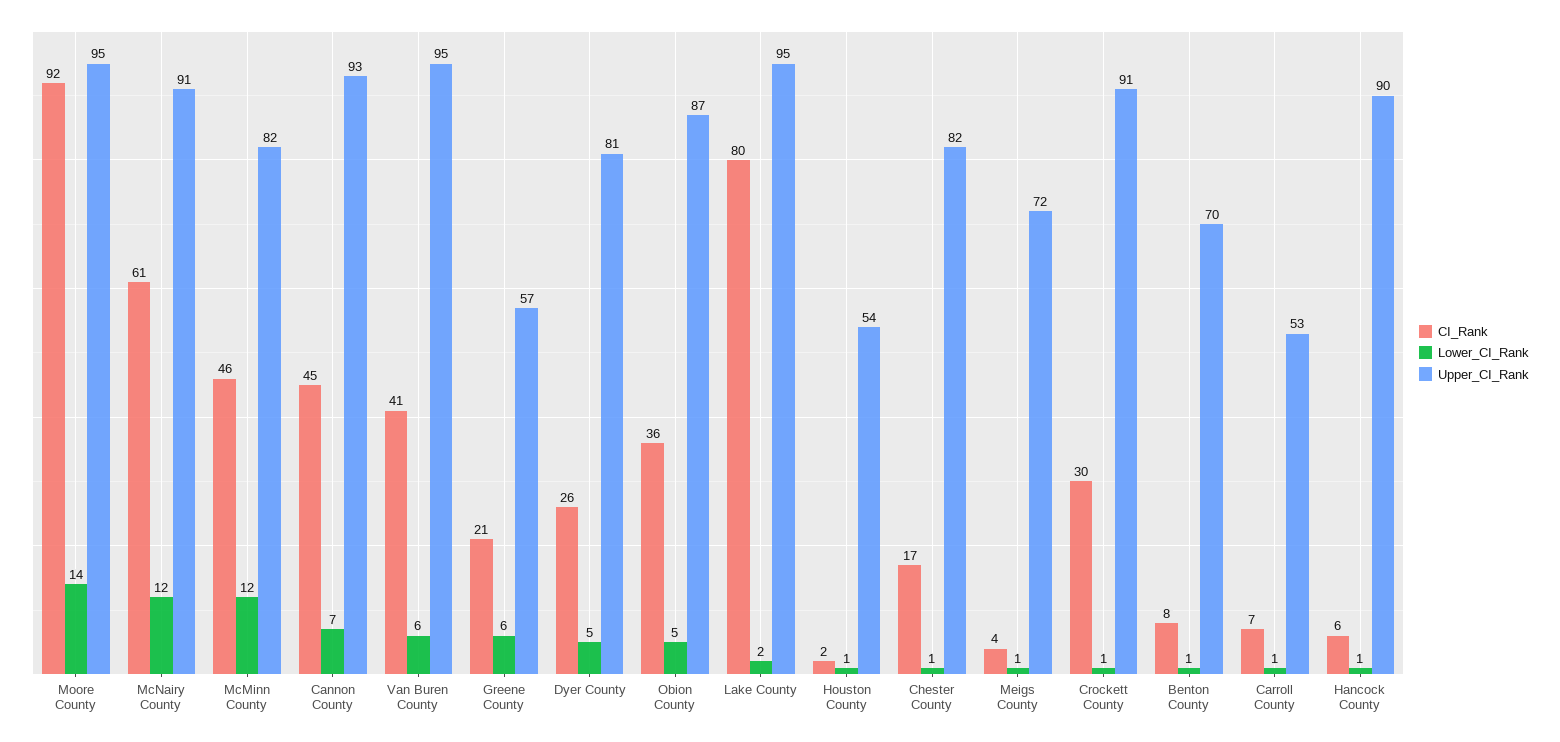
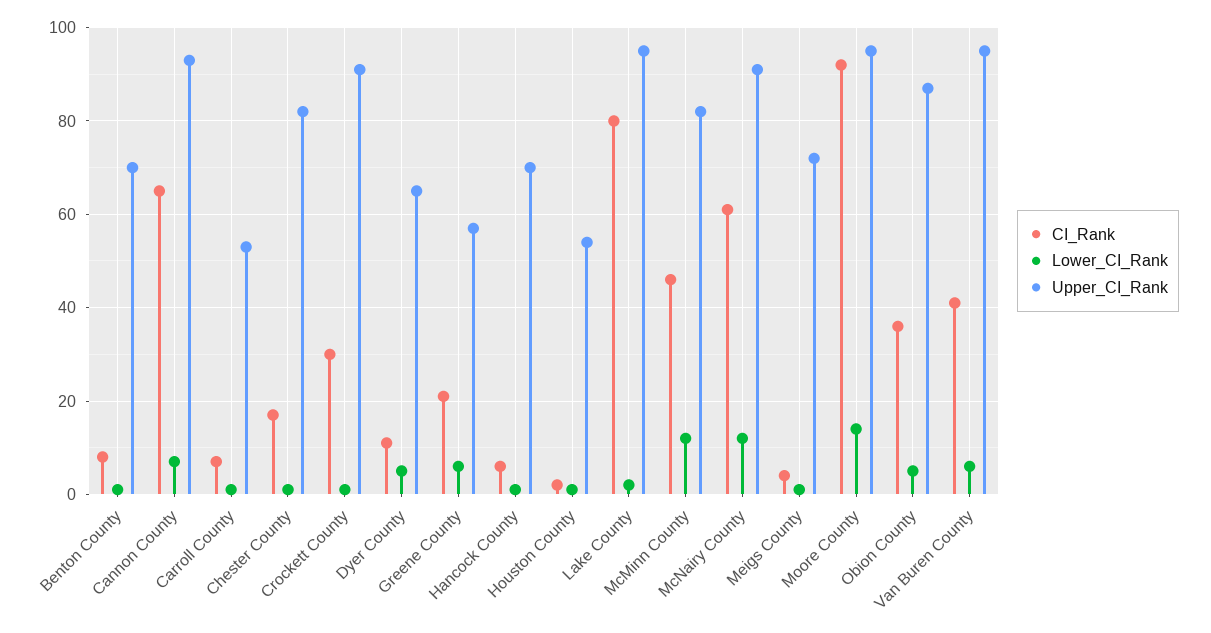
  {
    "CI_Rank": {
      "Moore County": 92,
      "McNairy County": 61,
      "McMinn County": 46,
-     "Cannon County": 45,
+     "Cannon County": 65,
      "Van Buren County": 41,
      "Greene County": 21,
-     "Dyer County": 26,
+     "Dyer County": 10,
      "Obion County": 36,
      "Lake County": 80,
      "Houston County": 2,
      "Chester County": 17,
      "Meigs County": 4,
      "Crockett County": 30,
      "Benton County": 8,
      "Carroll County": 7,
      "Hancock County": 6
    },
    "Lower_CI_Rank": {
      "Moore County": 14,
      "McNairy County": 12,
      "McMinn County": 12,
      "Cannon County": 7,
      "Van Buren County": 6,
      "Greene County": 6,
      "Dyer County": 5,
      "Obion County": 5,
      "Lake County": 2,
      "Houston County": 1,
      "Chester County": 1,
      "Meigs County": 1,
      "Crockett County": 1,
      "Benton County": 1,
      "Carroll County": 1,
      "Hancock County": 1
    },
    "Upper_CI_Rank": {
      "Moore County": 95,
      "McNairy County": 91,
      "McMinn County": 82,
      "Cannon County": 93,
      "Van Buren County": 95,
      "Greene County": 57,
-     "Dyer County": 81,
+     "Dyer County": 65,
      "Obion County": 87,
      "Lake County": 95,
      "Houston County": 54,
      "Chester County": 82,
      "Meigs County": 72,
      "Crockett County": 91,
      "Benton County": 70,
      "Carroll County": 53,
-     "Hancock County": 90
+     "Hancock County": 70
    }
  }

